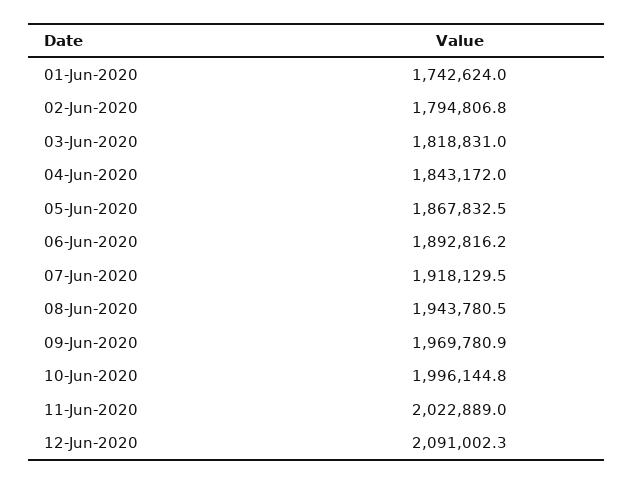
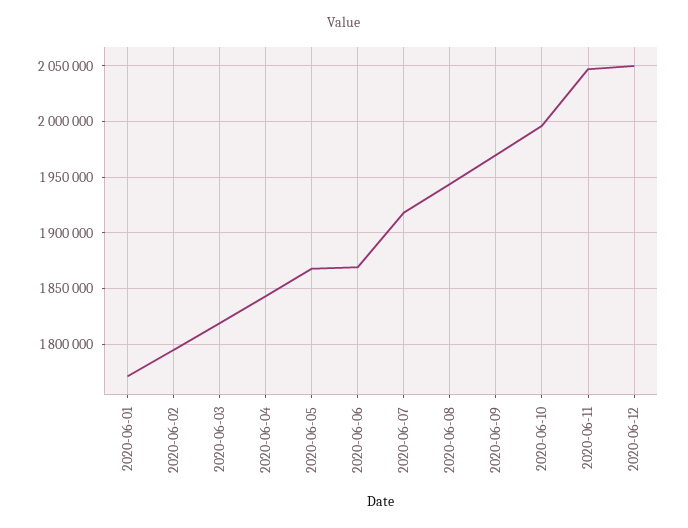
  {
-   "01-Jun-2020": 1742624,
+   "01-Jun-2020": 1770000,
    "02-Jun-2020": 1794806.8,
    "03-Jun-2020": 1818831,
    "04-Jun-2020": 1843172,
    "05-Jun-2020": 1867832.5,
-   "06-Jun-2020": 1892816.2,
+   "06-Jun-2020": 1870000,
    "07-Jun-2020": 1918129.5,
    "08-Jun-2020": 1943780.5,
    "09-Jun-2020": 1969780.9,
    "10-Jun-2020": 1996144.8,
-   "11-Jun-2020": 2022889,
+   "11-Jun-2020": 2050000,
-   "12-Jun-2020": 2091002.3
+   "12-Jun-2020": 2050000
  }

